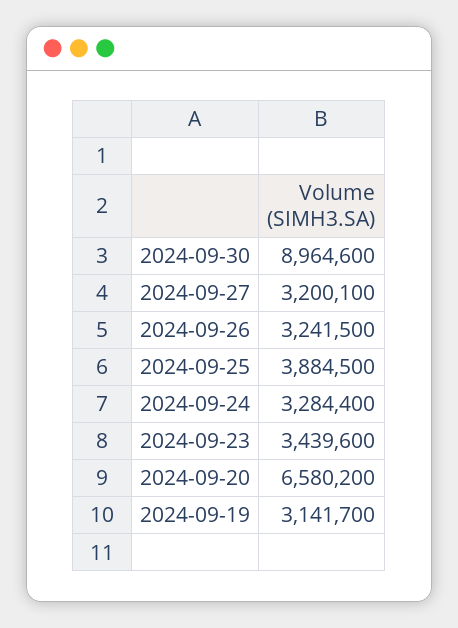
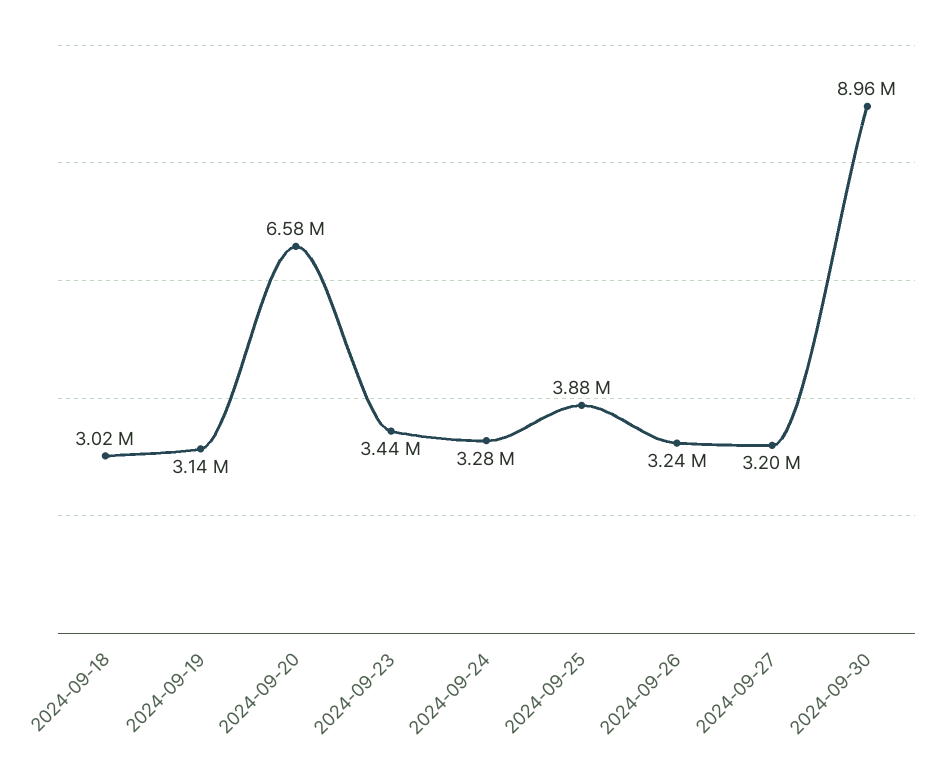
  {
    "2024-09-30": 8964600,
    "2024-09-27": 3200100,
    "2024-09-26": 3241500,
    "2024-09-25": 3884500,
    "2024-09-24": 3284400,
    "2024-09-23": 3439600,
    "2024-09-20": 6580200,
-   "2024-09-19": 3141700
+   "2024-09-19": 3141700,
+   "2024-09-18": 3020000
  }

